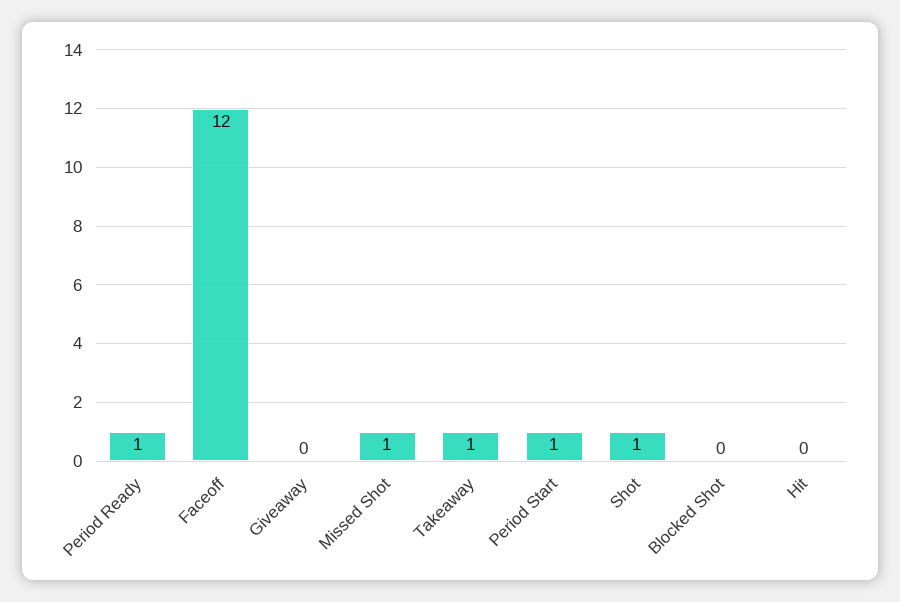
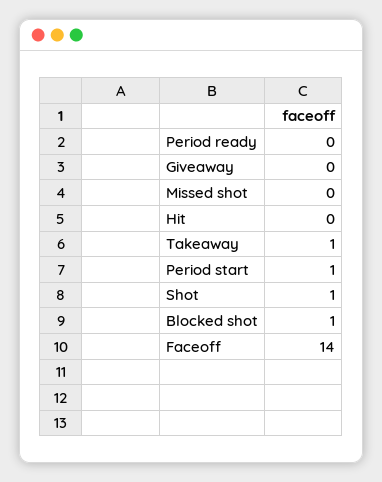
  {
-   "Period Ready": 1,
+   "Period Ready": 0,
-   "Faceoff": 12,
+   "Faceoff": 14,
    "Giveaway": 0,
-   "Missed Shot": 1,
+   "Missed Shot": 0,
    "Takeaway": 1,
    "Period Start": 1,
    "Shot": 1,
-   "Blocked Shot": 0,
+   "Blocked Shot": 1,
    "Hit": 0
  }

